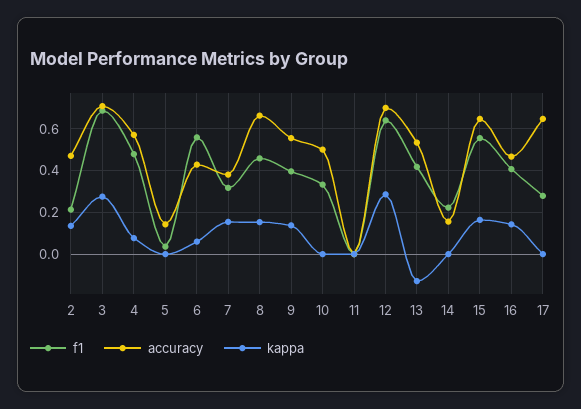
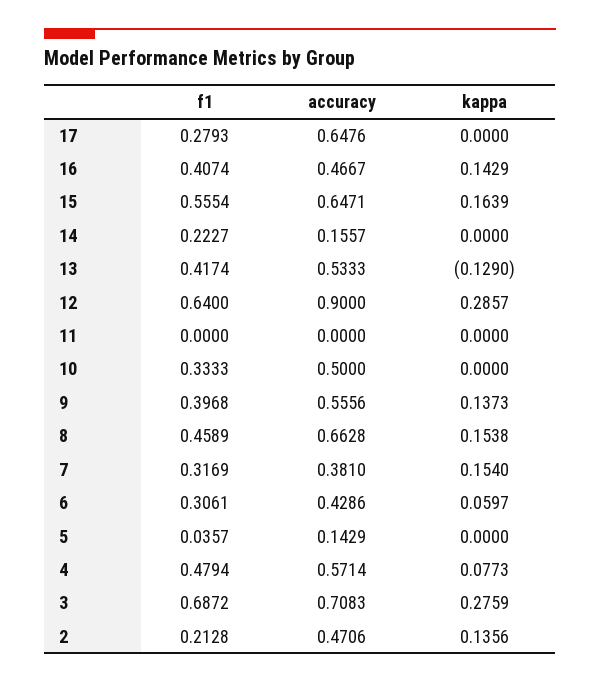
  {
    "f1": {
      "2": 0.2128,
      "3": 0.6872,
      "4": 0.4794,
      "5": 0.0357,
-     "6": 0.55,
+     "6": 0.3061,
      "7": 0.3169,
      "8": 0.4589,
      "9": 0.3968,
      "10": 0.3333,
      "11": 0,
      "12": 0.64,
      "13": 0.4174,
      "14": 0.2227,
      "15": 0.5554,
      "16": 0.4074,
      "17": 0.2793
    },
    "accuracy": {
      "2": 0.4706,
      "3": 0.7083,
      "4": 0.5714,
      "5": 0.1429,
      "6": 0.4286,
      "7": 0.381,
      "8": 0.6628,
      "9": 0.5556,
      "10": 0.5,
      "11": 0,
-     "12": 0.7,
+     "12": 0.9,
      "13": 0.5333,
      "14": 0.1557,
      "15": 0.6471,
      "16": 0.4667,
      "17": 0.6476
    },
    "kappa": {
      "2": 0.1356,
      "3": 0.2759,
      "4": 0.0773,
      "5": 0,
      "6": 0.0597,
      "7": 0.154,
      "8": 0.1538,
      "9": 0.1373,
      "10": 0,
      "11": 0,
      "12": 0.2857,
      "13": -0.129,
      "14": 0,
      "15": 0.1639,
      "16": 0.1429,
      "17": 0
    }
  }

